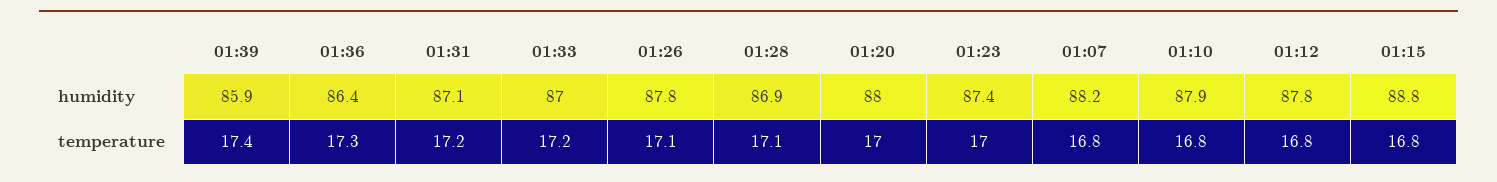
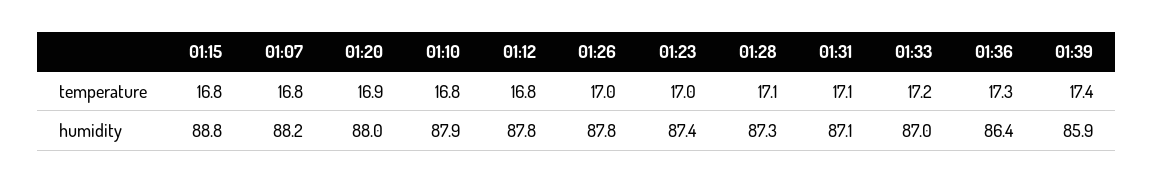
  {
    "01:39": {
      "humidity": 85.9,
      "temperature": 17.4
    },
    "01:36": {
      "humidity": 86.4,
      "temperature": 17.3
    },
    "01:31": {
      "humidity": 87.1,
-     "temperature": 17.2
+     "temperature": 17.1
    },
    "01:33": {
      "humidity": 87,
      "temperature": 17.2
    },
    "01:26": {
      "humidity": 87.8,
-     "temperature": 17.1
+     "temperature": 17
    },
    "01:28": {
-     "humidity": 86.9,
+     "humidity": 87.3,
      "temperature": 17.1
    },
    "01:20": {
      "humidity": 88,
-     "temperature": 17
+     "temperature": 16.9
    },
    "01:23": {
      "humidity": 87.4,
      "temperature": 17
    },
    "01:07": {
      "humidity": 88.2,
      "temperature": 16.8
    },
    "01:10": {
      "humidity": 87.9,
      "temperature": 16.8
    },
    "01:12": {
      "humidity": 87.8,
      "temperature": 16.8
    },
    "01:15": {
      "humidity": 88.8,
      "temperature": 16.8
    }
  }

